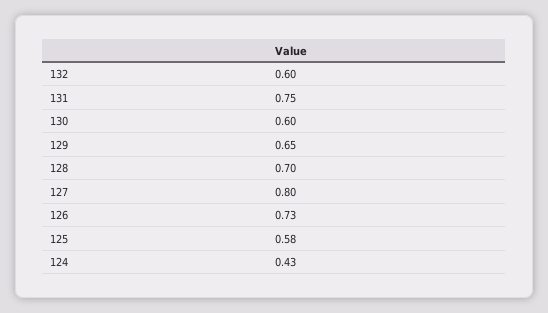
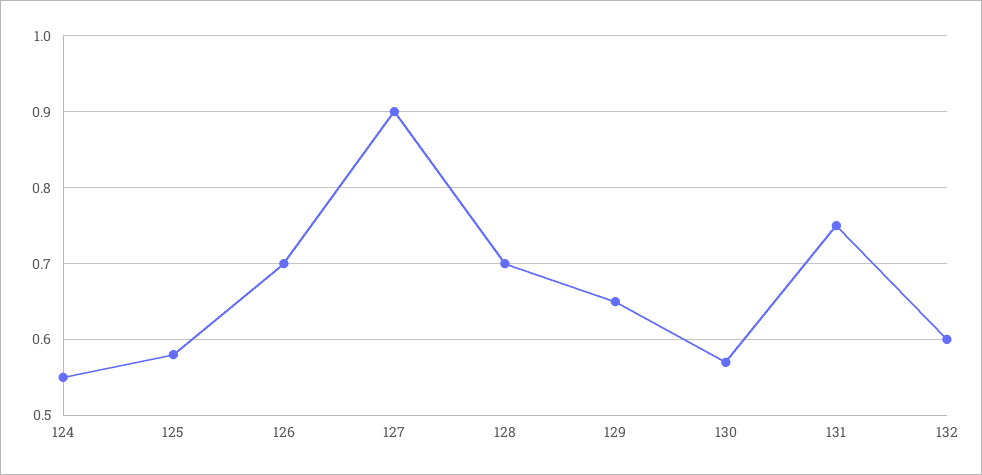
  {
    "132": 0.6,
    "131": 0.75,
-   "130": 0.6,
+   "130": 0.57,
    "129": 0.65,
    "128": 0.7,
-   "127": 0.8,
+   "127": 0.9,
-   "126": 0.73,
+   "126": 0.7,
    "125": 0.58,
-   "124": 0.43
+   "124": 0.55
  }

